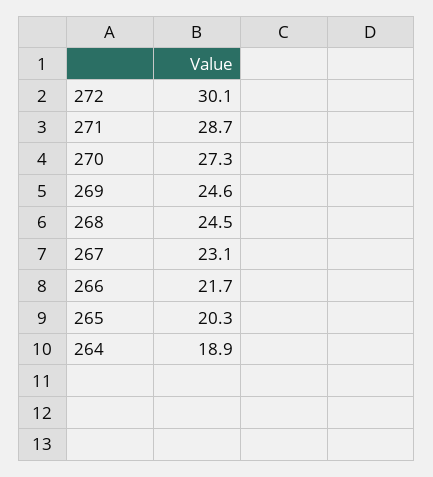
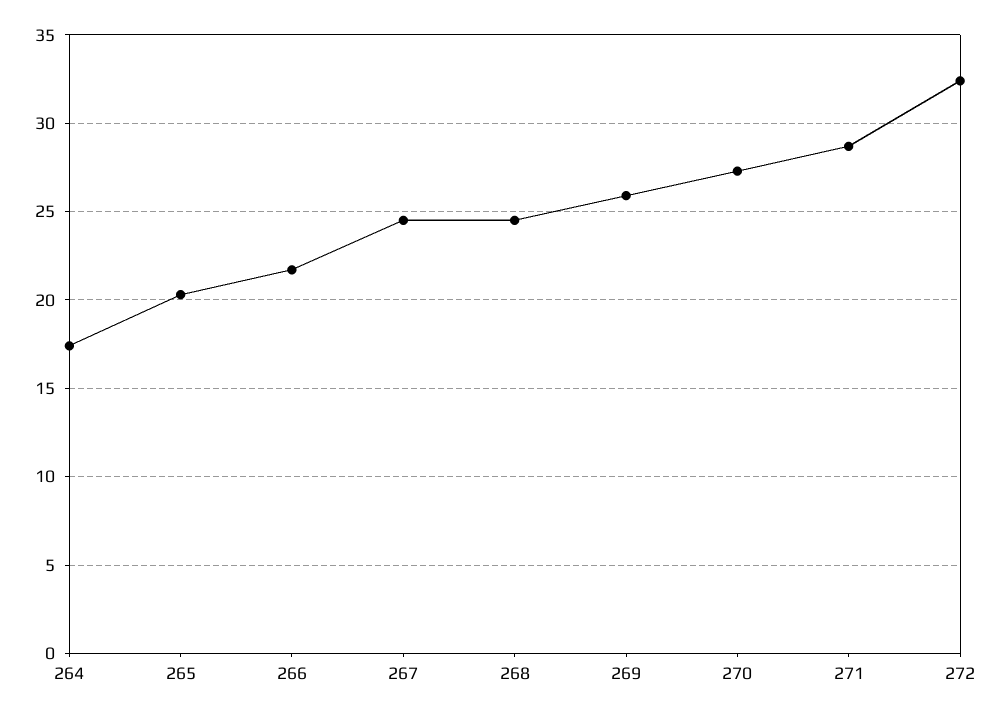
  {
-   "272": 30.1,
+   "272": 32.5,
    "271": 28.7,
    "270": 27.3,
-   "269": 24.6,
+   "269": 26,
    "268": 24.5,
-   "267": 23.1,
+   "267": 24.5,
    "266": 21.7,
    "265": 20.3,
-   "264": 18.9
+   "264": 17.5
  }

